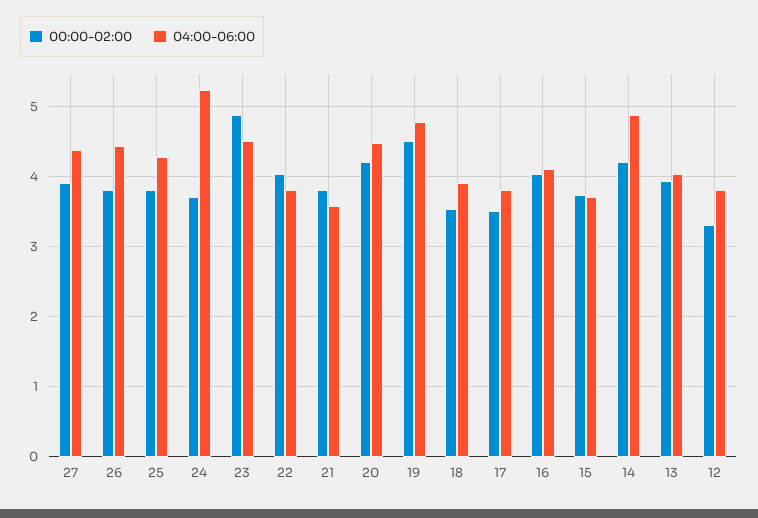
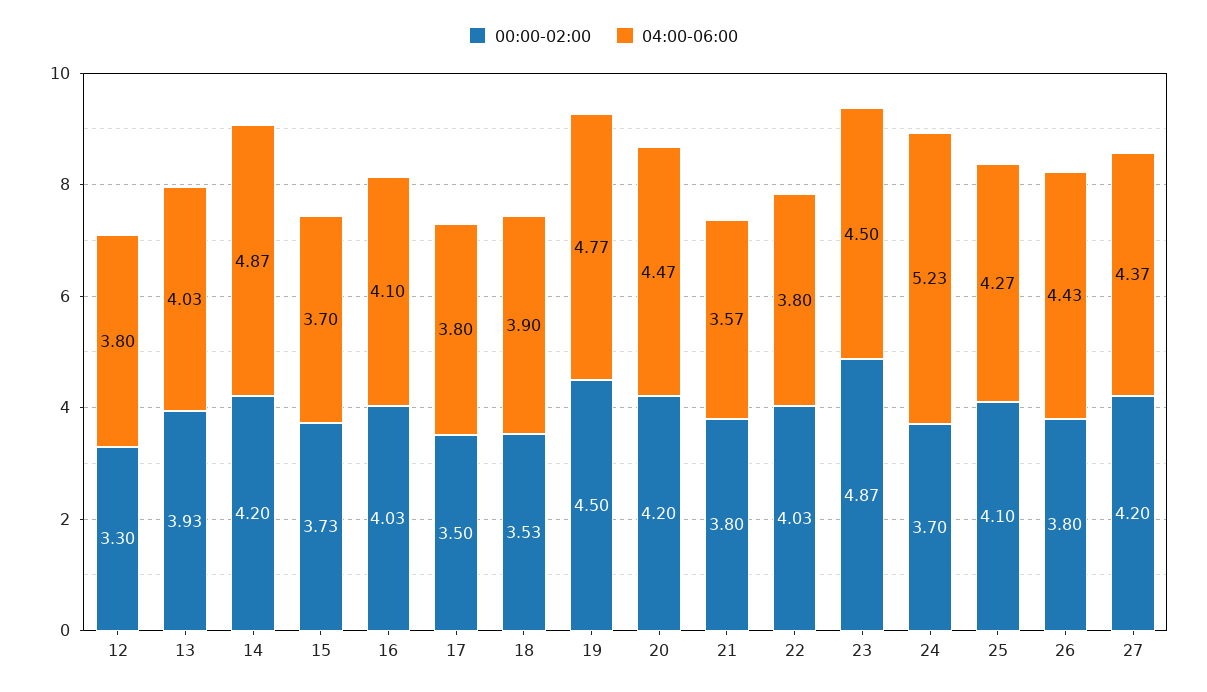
  {
    "00:00-02:00": {
-     "27": 3.9,
+     "27": 4.2,
      "26": 3.8,
-     "25": 3.8,
+     "25": 4.1,
      "24": 3.7,
      "23": 4.87,
      "22": 4.03,
      "21": 3.8,
      "20": 4.2,
      "19": 4.5,
      "18": 3.53,
      "17": 3.5,
      "16": 4.03,
      "15": 3.73,
      "14": 4.2,
      "13": 3.93,
      "12": 3.3
    },
    "04:00-06:00": {
      "27": 4.37,
      "26": 4.43,
      "25": 4.27,
      "24": 5.23,
      "23": 4.5,
      "22": 3.8,
      "21": 3.57,
      "20": 4.47,
      "19": 4.77,
      "18": 3.9,
      "17": 3.8,
      "16": 4.1,
      "15": 3.7,
      "14": 4.87,
      "13": 4.03,
      "12": 3.8
    }
  }

